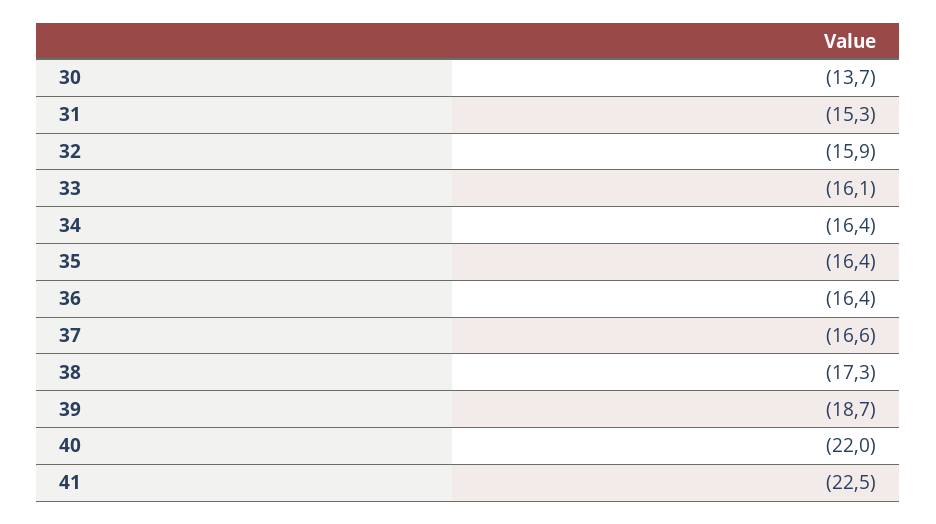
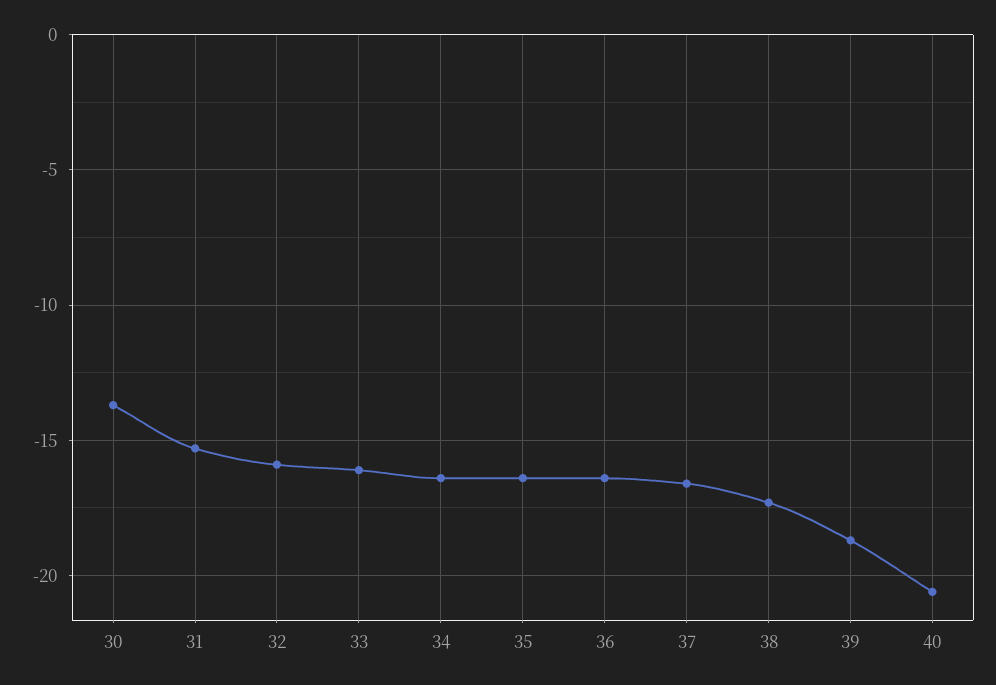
  {
    "30": -13.7,
    "31": -15.3,
    "32": -15.9,
    "33": -16.1,
    "34": -16.4,
    "35": -16.4,
    "36": -16.4,
    "37": -16.6,
    "38": -17.3,
    "39": -18.7,
-   "40": -22,
+   "40": -20.5
-   "41": -22.5
  }

